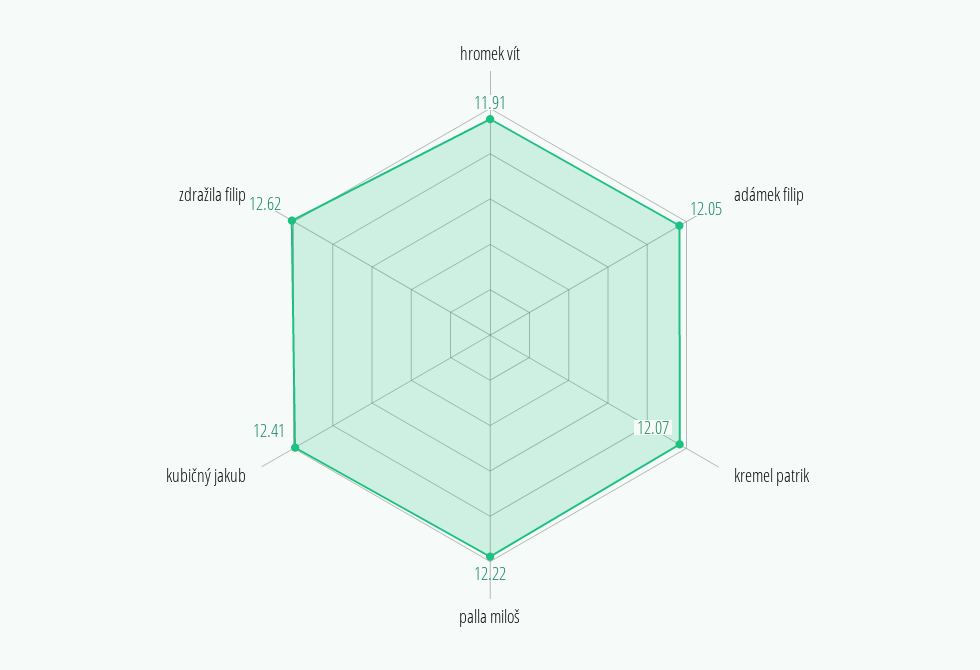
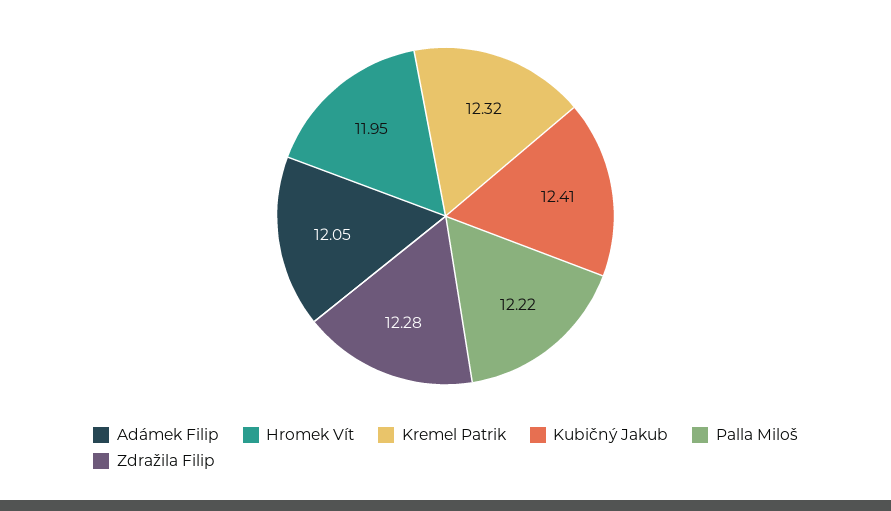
  {
-   "hromek vít": 11.91,
+   "hromek vít": 11.95,
    "adámek filip": 12.05,
-   "kremel patrik": 12.07,
+   "kremel patrik": 12.32,
    "palla miloš": 12.22,
    "kubičný jakub": 12.41,
-   "zdražila filip": 12.62
+   "zdražila filip": 12.28
  }

